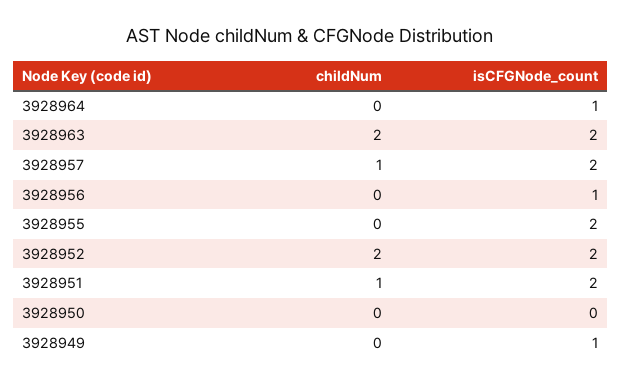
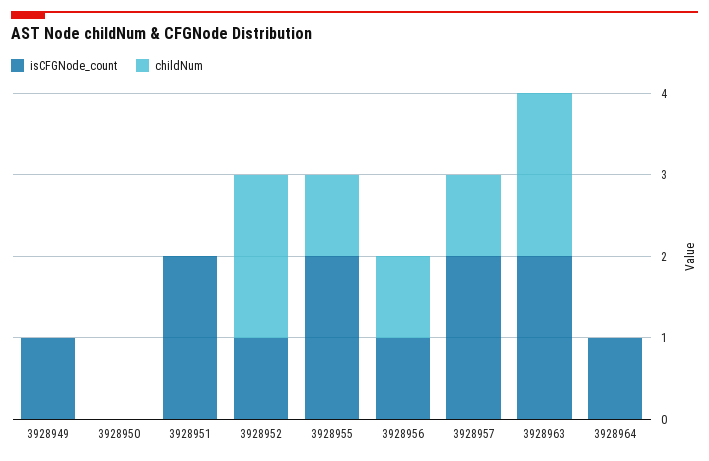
  {
    "childNum": {
      "3928964": 0,
      "3928963": 2,
      "3928957": 1,
-     "3928956": 0,
+     "3928956": 1,
-     "3928955": 0,
+     "3928955": 1,
      "3928952": 2,
-     "3928951": 1,
+     "3928951": 0,
      "3928950": 0,
      "3928949": 0
    },
    "isCFGNode_count": {
      "3928964": 1,
      "3928963": 2,
      "3928957": 2,
      "3928956": 1,
      "3928955": 2,
-     "3928952": 2,
+     "3928952": 1,
      "3928951": 2,
      "3928950": 0,
      "3928949": 1
    }
  }

